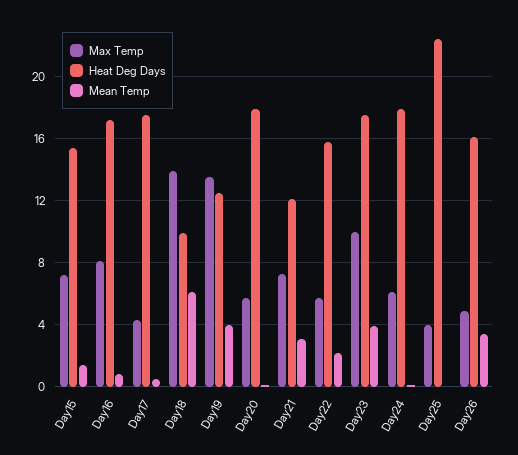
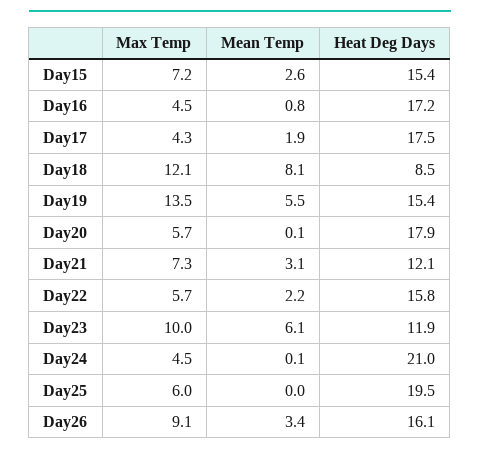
  {
    "Max Temp": {
      "Day15": 7.2,
-     "Day16": 8,
+     "Day16": 4.5,
      "Day17": 4.3,
-     "Day18": 14,
+     "Day18": 12.1,
      "Day19": 13.5,
      "Day20": 5.7,
      "Day21": 7.3,
      "Day22": 5.7,
      "Day23": 10,
-     "Day24": 6,
+     "Day24": 4.5,
-     "Day25": 4,
+     "Day25": 6,
-     "Day26": 5
+     "Day26": 9.1
    },
    "Heat Deg Days": {
      "Day15": 15.4,
      "Day16": 17.2,
      "Day17": 17.5,
-     "Day18": 10,
+     "Day18": 8.5,
-     "Day19": 12.5,
+     "Day19": 15.4,
      "Day20": 17.9,
      "Day21": 12.1,
      "Day22": 15.8,
-     "Day23": 17.5,
+     "Day23": 11.9,
-     "Day24": 18,
+     "Day24": 21,
-     "Day25": 22.5,
+     "Day25": 19.5,
      "Day26": 16.1
    },
    "Mean Temp": {
-     "Day15": 1.5,
+     "Day15": 2.6,
      "Day16": 0.8,
-     "Day17": 0.5,
+     "Day17": 1.9,
-     "Day18": 6,
+     "Day18": 8.1,
-     "Day19": 4,
+     "Day19": 5.5,
      "Day20": 0.1,
      "Day21": 3.1,
      "Day22": 2.2,
-     "Day23": 4,
+     "Day23": 6.1,
      "Day24": 0.1,
      "Day25": 0,
      "Day26": 3.4
    }
  }

